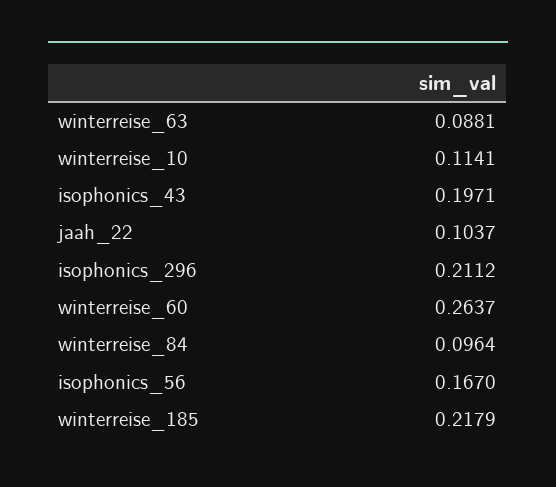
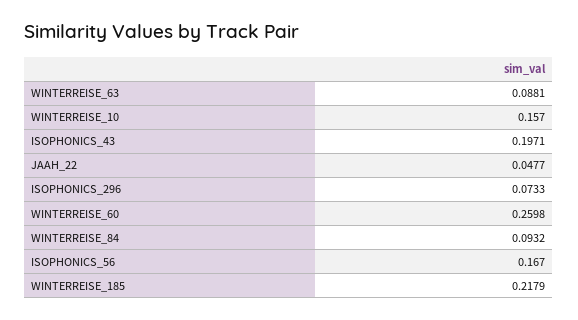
  {
    "winterreise_63": 0.0881,
-   "winterreise_10": 0.1141,
+   "winterreise_10": 0.157,
    "isophonics_43": 0.1971,
-   "jaah_22": 0.1037,
+   "jaah_22": 0.0477,
-   "isophonics_296": 0.2112,
+   "isophonics_296": 0.0733,
-   "winterreise_60": 0.2637,
+   "winterreise_60": 0.2598,
-   "winterreise_84": 0.0964,
+   "winterreise_84": 0.0932,
    "isophonics_56": 0.167,
    "winterreise_185": 0.2179
  }

